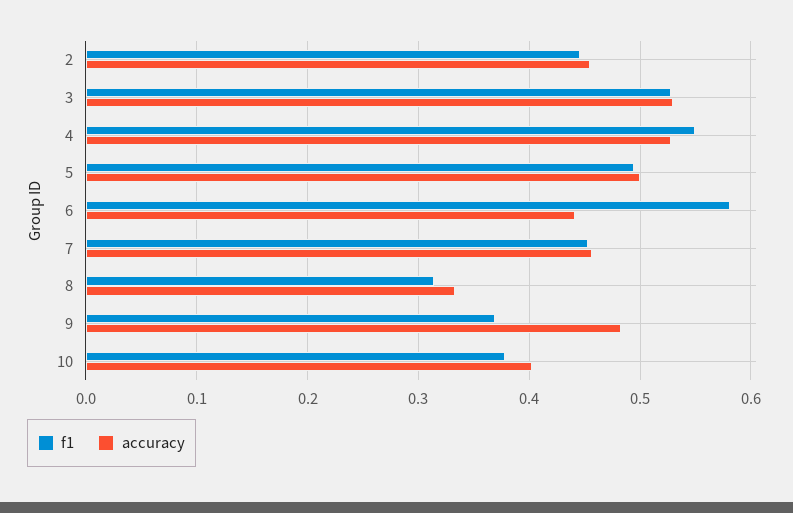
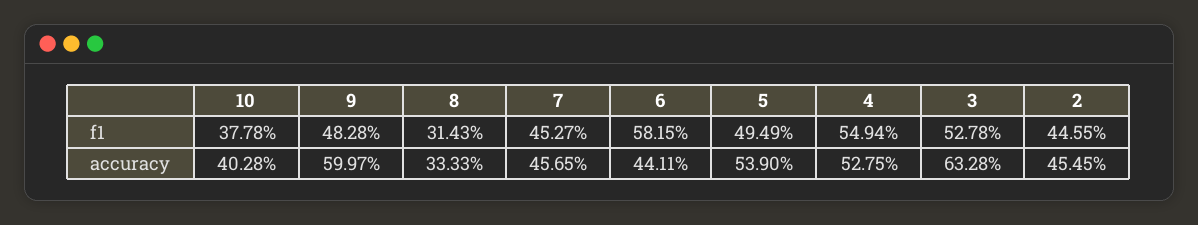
  {
    "f1": {
      "2": 0.4455,
      "3": 0.5278,
      "4": 0.5494,
      "5": 0.4949,
      "6": 0.5815,
      "7": 0.4527,
      "8": 0.3143,
-     "9": 0.37,
+     "9": 0.4828,
      "10": 0.3778
    },
    "accuracy": {
      "2": 0.4545,
-     "3": 0.53,
+     "3": 0.6328,
      "4": 0.5275,
-     "5": 0.5,
+     "5": 0.539,
      "6": 0.4411,
      "7": 0.4565,
      "8": 0.3333,
-     "9": 0.48,
+     "9": 0.5997,
      "10": 0.4028
    }
  }

